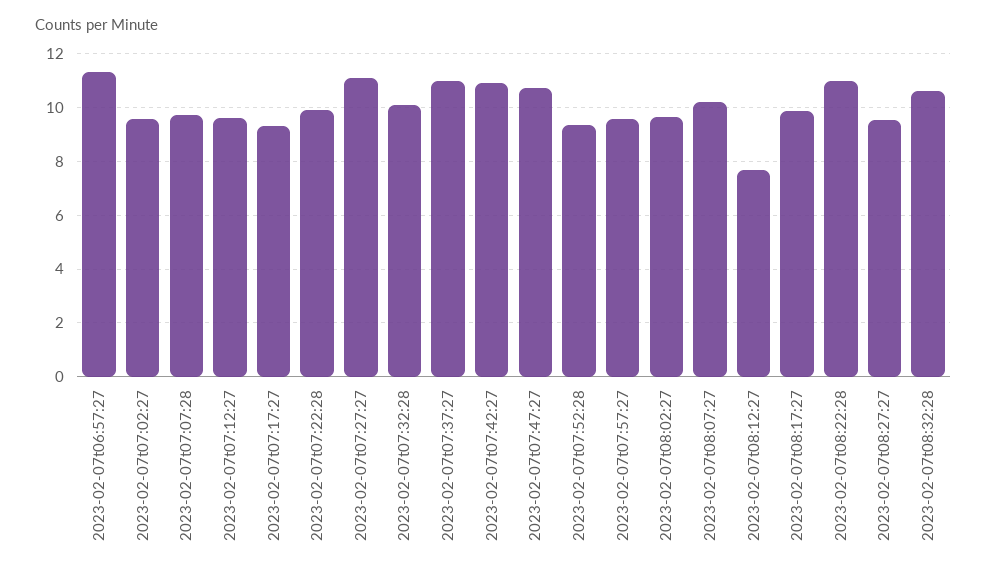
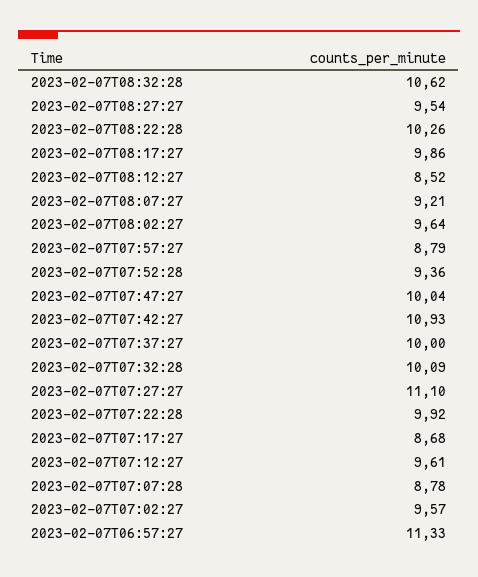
  {
    "2023-02-07t06:57:27": 11.33,
    "2023-02-07t07:02:27": 9.57,
-   "2023-02-07t07:07:28": 9.75,
+   "2023-02-07t07:07:28": 8.78,
    "2023-02-07t07:12:27": 9.61,
-   "2023-02-07t07:17:27": 9.25,
+   "2023-02-07t07:17:27": 8.68,
    "2023-02-07t07:22:28": 9.92,
    "2023-02-07t07:27:27": 11.1,
    "2023-02-07t07:32:28": 10.09,
-   "2023-02-07t07:37:27": 11,
+   "2023-02-07t07:37:27": 10,
    "2023-02-07t07:42:27": 10.93,
-   "2023-02-07t07:47:27": 10.75,
+   "2023-02-07t07:47:27": 10.04,
    "2023-02-07t07:52:28": 9.36,
-   "2023-02-07t07:57:27": 9.5,
+   "2023-02-07t07:57:27": 8.79,
    "2023-02-07t08:02:27": 9.64,
-   "2023-02-07t08:07:27": 10.25,
+   "2023-02-07t08:07:27": 9.21,
-   "2023-02-07t08:12:27": 7.75,
+   "2023-02-07t08:12:27": 8.52,
    "2023-02-07t08:17:27": 9.86,
-   "2023-02-07t08:22:28": 11,
+   "2023-02-07t08:22:28": 10.26,
    "2023-02-07t08:27:27": 9.54,
    "2023-02-07t08:32:28": 10.62
  }

